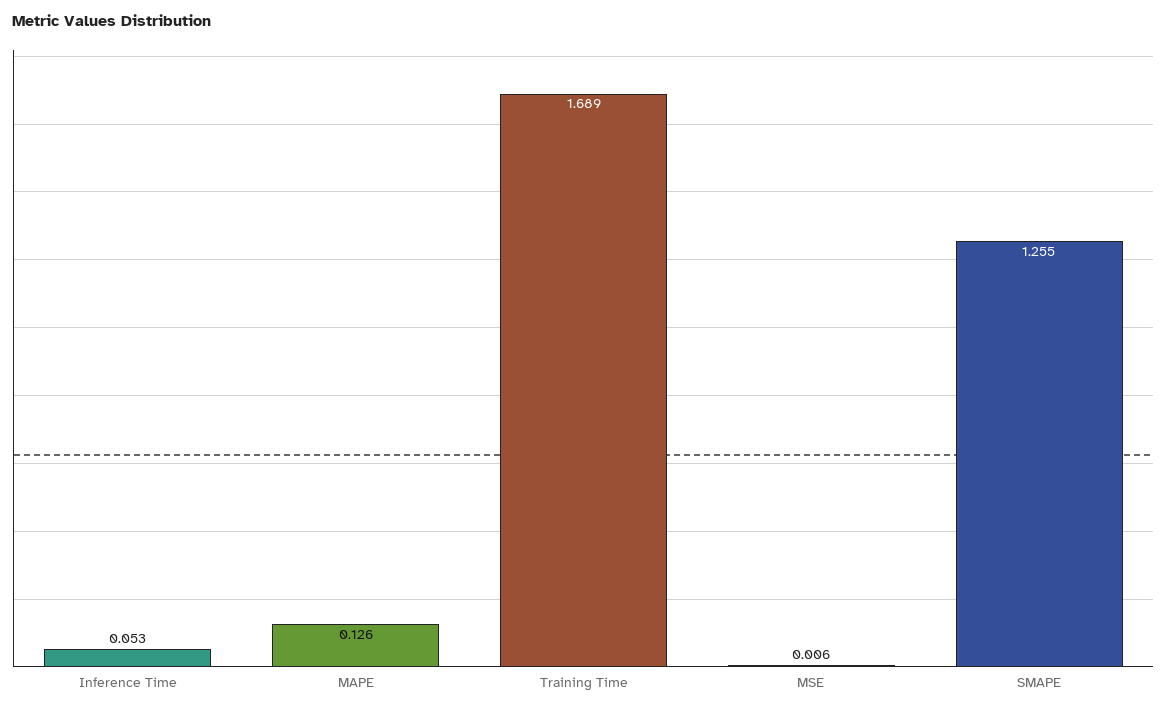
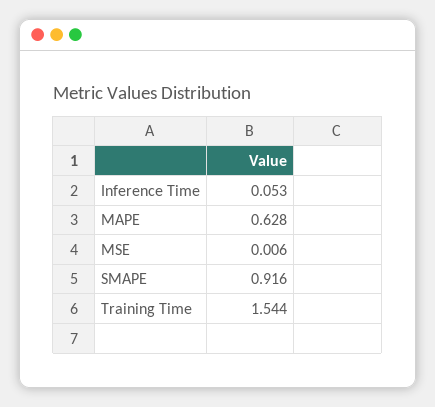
  {
    "Inference Time": 0.053,
-   "MAPE": 0.126,
+   "MAPE": 0.628,
-   "Training Time": 1.689,
+   "Training Time": 1.544,
    "MSE": 0.006,
-   "SMAPE": 1.255
+   "SMAPE": 0.916
  }

